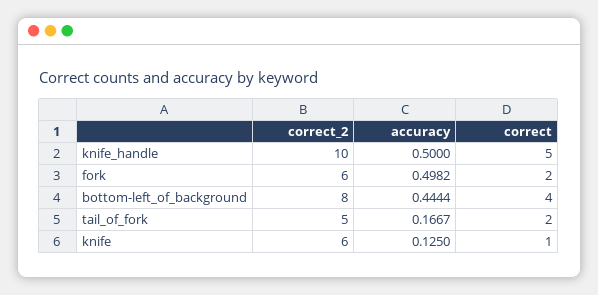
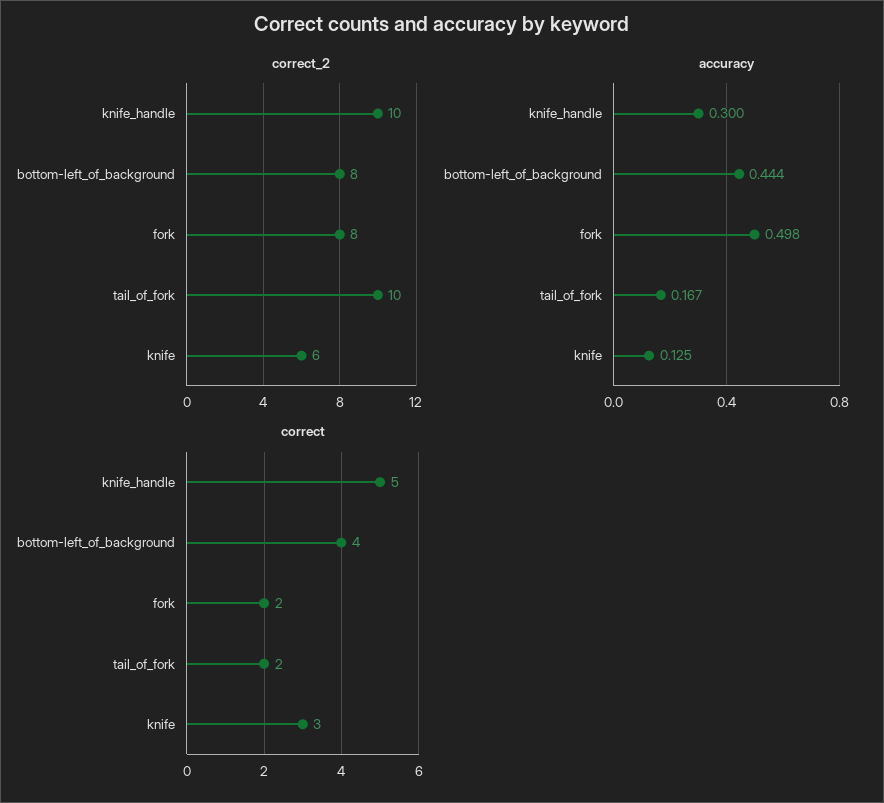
  {
    "correct_2": {
      "knife_handle": 10,
-     "fork": 6,
+     "fork": 8,
      "bottom-left_of_background": 8,
-     "tail_of_fork": 5,
+     "tail_of_fork": 10,
      "knife": 6
    },
    "accuracy": {
-     "knife_handle": 0.5,
+     "knife_handle": 0.3,
      "fork": 0.4982,
      "bottom-left_of_background": 0.4444,
      "tail_of_fork": 0.1667,
      "knife": 0.125
    },
    "correct": {
      "knife_handle": 5,
      "fork": 2,
      "bottom-left_of_background": 4,
      "tail_of_fork": 2,
-     "knife": 1
+     "knife": 3
    }
  }

